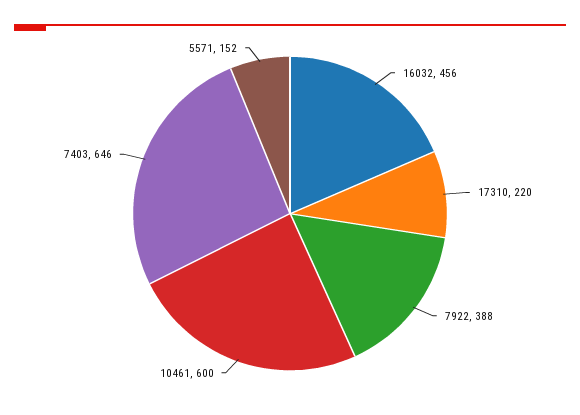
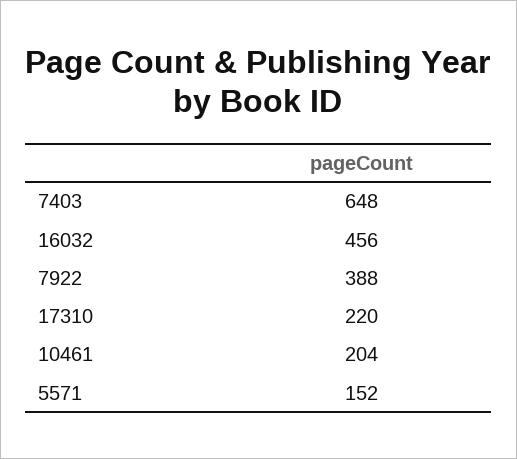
  {
    "16032": 456,
    "17310": 220,
    "7922": 388,
-   "10461": 600,
+   "10461": 204,
-   "7403": 646,
+   "7403": 648,
    "5571": 152
  }

